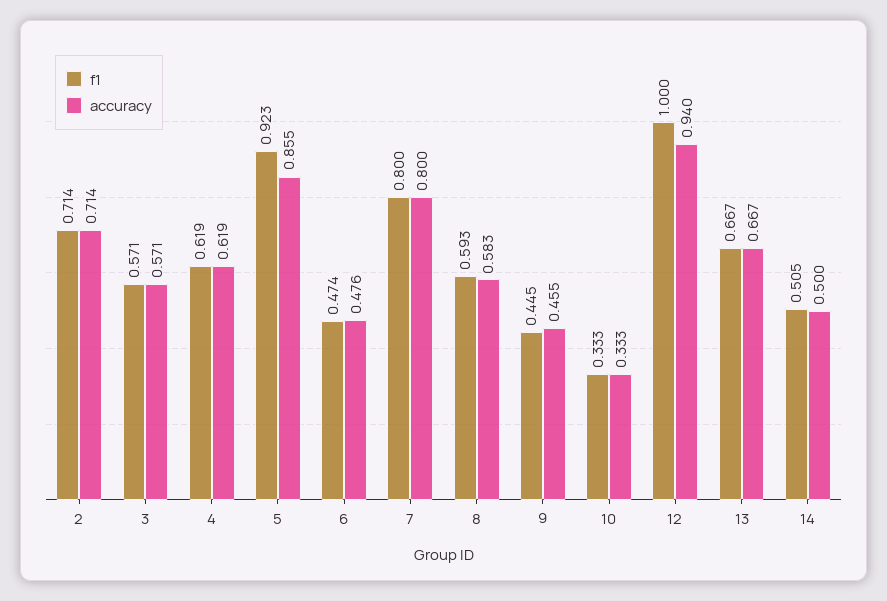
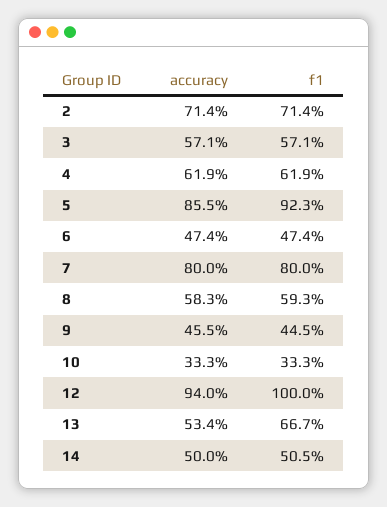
  {
    "f1": {
      "2": 0.714,
      "3": 0.571,
      "4": 0.619,
      "5": 0.923,
      "6": 0.474,
      "7": 0.8,
      "8": 0.593,
      "9": 0.445,
      "10": 0.333,
      "12": 1,
      "13": 0.667,
      "14": 0.505
    },
    "accuracy": {
      "2": 0.714,
      "3": 0.571,
      "4": 0.619,
      "5": 0.855,
-     "6": 0.476,
+     "6": 0.474,
      "7": 0.8,
      "8": 0.583,
      "9": 0.455,
      "10": 0.333,
      "12": 0.94,
-     "13": 0.667,
+     "13": 0.534,
      "14": 0.5
    }
  }

